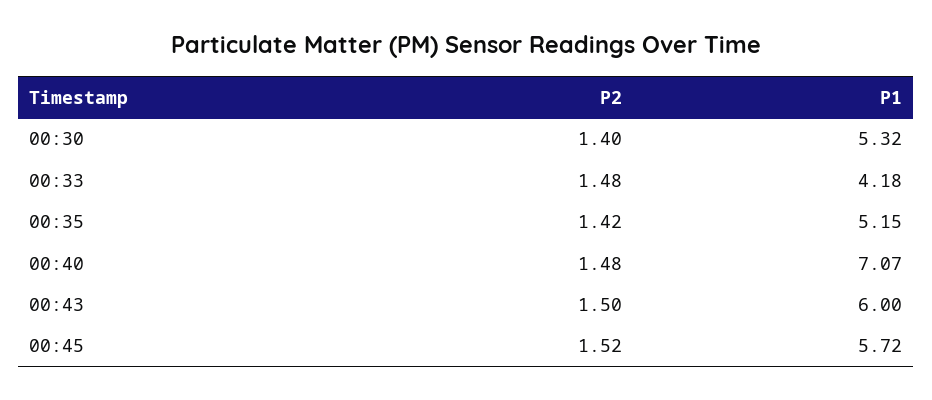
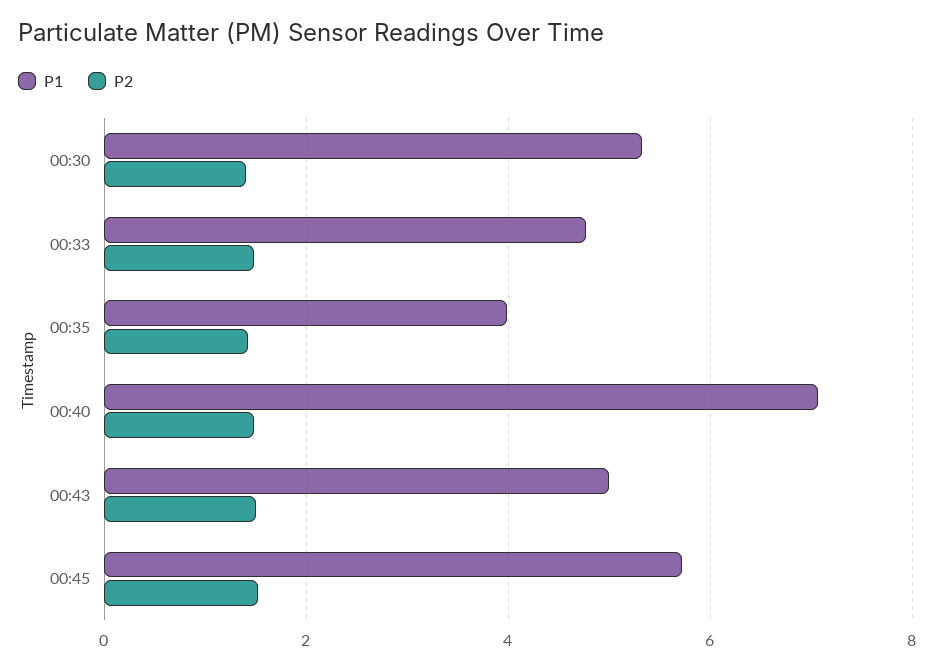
  {
    "P2": {
      "00:30": 1.4,
      "00:33": 1.48,
      "00:35": 1.42,
      "00:40": 1.48,
      "00:43": 1.5,
      "00:45": 1.52
    },
    "P1": {
      "00:30": 5.32,
-     "00:33": 4.18,
+     "00:33": 4.8,
-     "00:35": 5.15,
+     "00:35": 4,
      "00:40": 7.07,
-     "00:43": 6,
+     "00:43": 5,
      "00:45": 5.72
    }
  }

